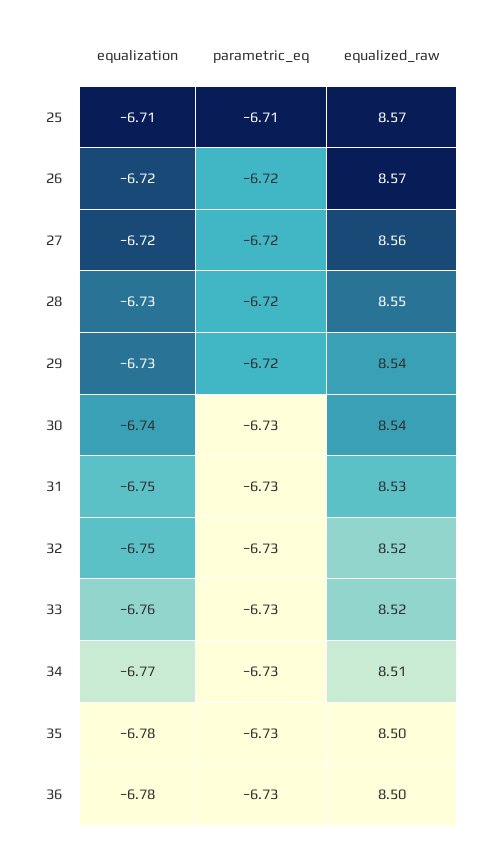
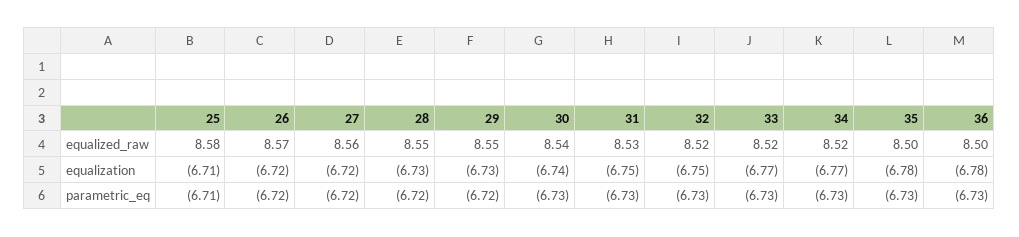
  {
    "equalization": {
      "25": -6.71,
      "26": -6.72,
      "27": -6.72,
      "28": -6.73,
      "29": -6.73,
      "30": -6.74,
      "31": -6.75,
      "32": -6.75,
-     "33": -6.76,
+     "33": -6.77,
      "34": -6.77,
      "35": -6.78,
      "36": -6.78
    },
    "parametric_eq": {
      "25": -6.71,
      "26": -6.72,
      "27": -6.72,
      "28": -6.72,
      "29": -6.72,
      "30": -6.73,
      "31": -6.73,
      "32": -6.73,
      "33": -6.73,
      "34": -6.73,
      "35": -6.73,
      "36": -6.73
    },
    "equalized_raw": {
-     "25": 8.57,
+     "25": 8.58,
      "26": 8.57,
      "27": 8.56,
      "28": 8.55,
-     "29": 8.54,
+     "29": 8.55,
      "30": 8.54,
      "31": 8.53,
      "32": 8.52,
      "33": 8.52,
-     "34": 8.51,
+     "34": 8.52,
      "35": 8.5,
      "36": 8.5
    }
  }

